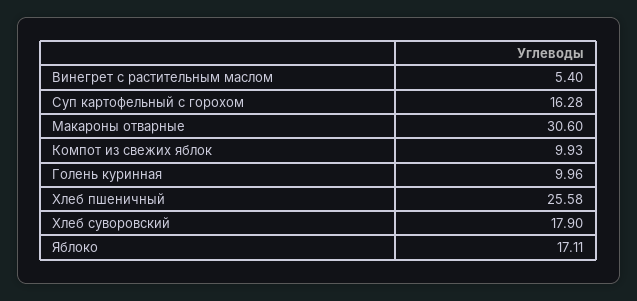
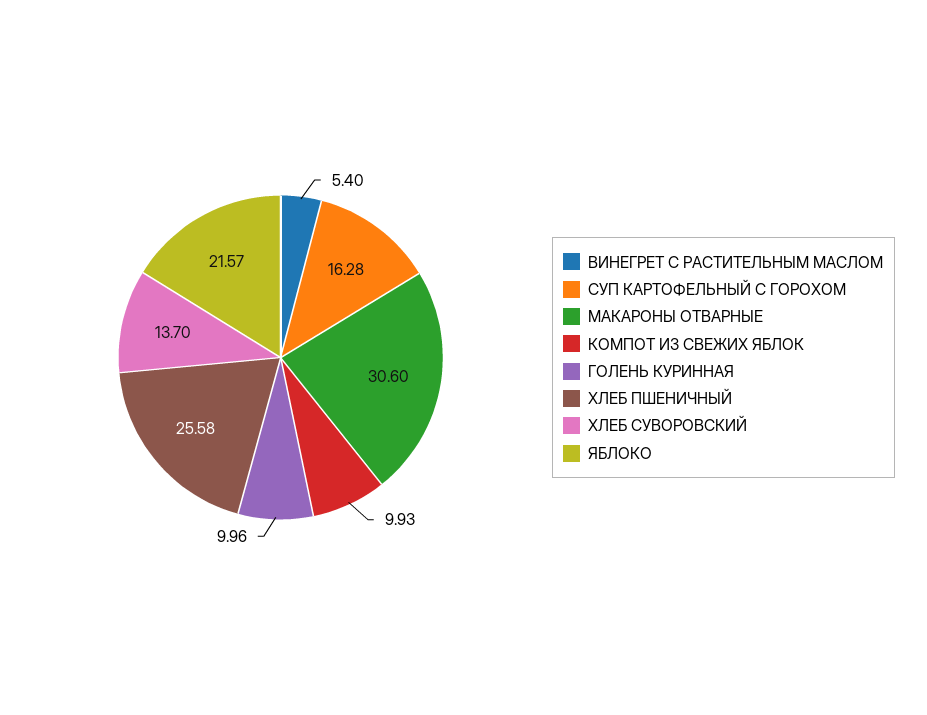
  {
    "Винегрет с растительным маслом": 5.4,
    "Суп картофельный с горохом": 16.28,
    "Макароны отварные": 30.6,
    "Компот из свежих яблок": 9.93,
    "Голень куринная": 9.96,
    "Хлеб пшеничный": 25.58,
-   "Хлеб суворовский": 17.9,
+   "Хлеб суворовский": 13.7,
-   "Яблоко": 17.11
+   "Яблоко": 21.57
  }

